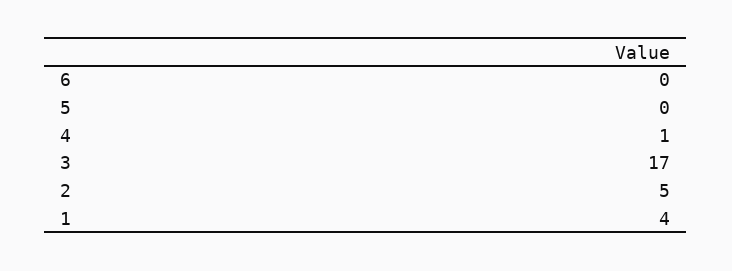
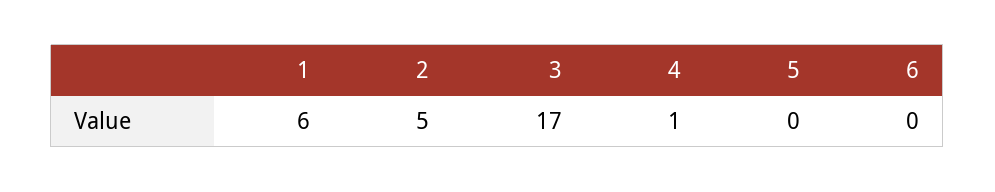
  {
    "6": 0,
    "5": 0,
    "4": 1,
    "3": 17,
    "2": 5,
-   "1": 4
+   "1": 6
  }

